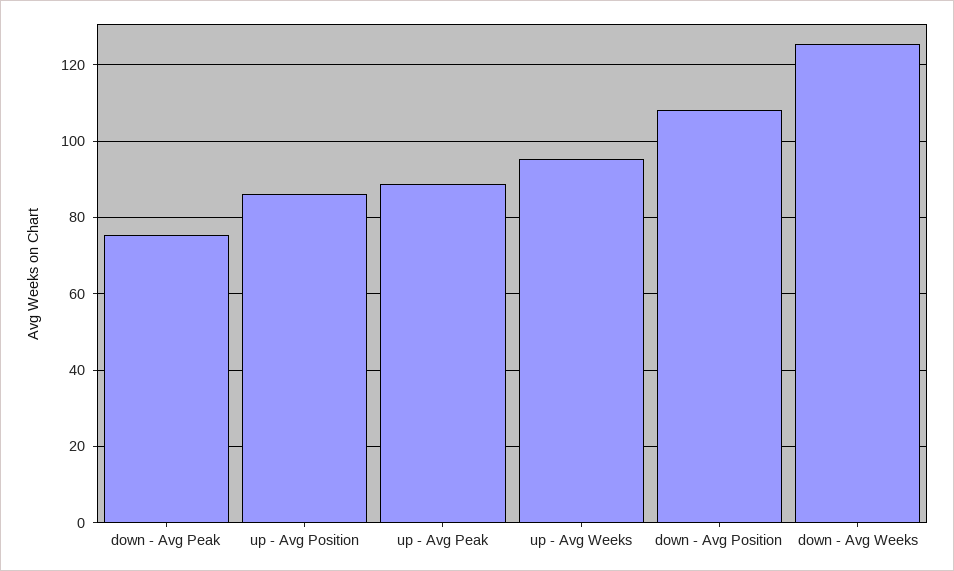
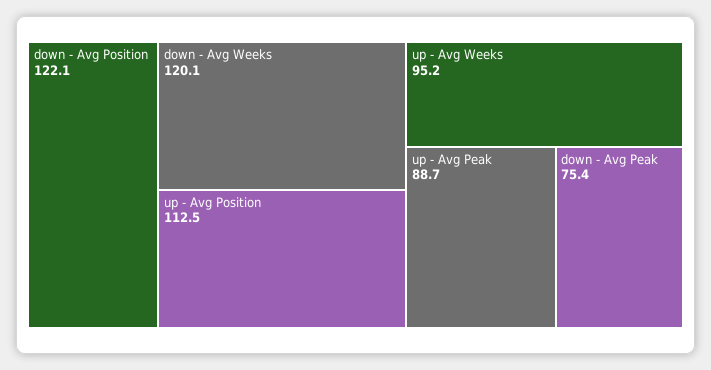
  {
    "down - Avg Peak": 75.4,
-   "up - Avg Position": 86,
+   "up - Avg Position": 112.5,
    "up - Avg Peak": 88.7,
    "up - Avg Weeks": 95.2,
-   "down - Avg Position": 108,
+   "down - Avg Position": 122.1,
-   "down - Avg Weeks": 126
+   "down - Avg Weeks": 120.1
  }

